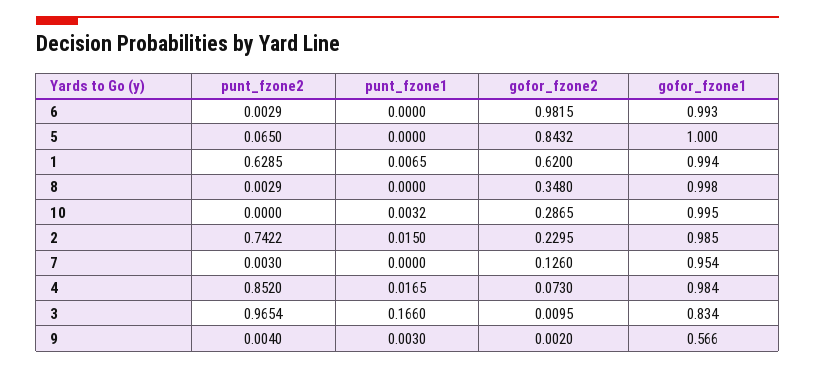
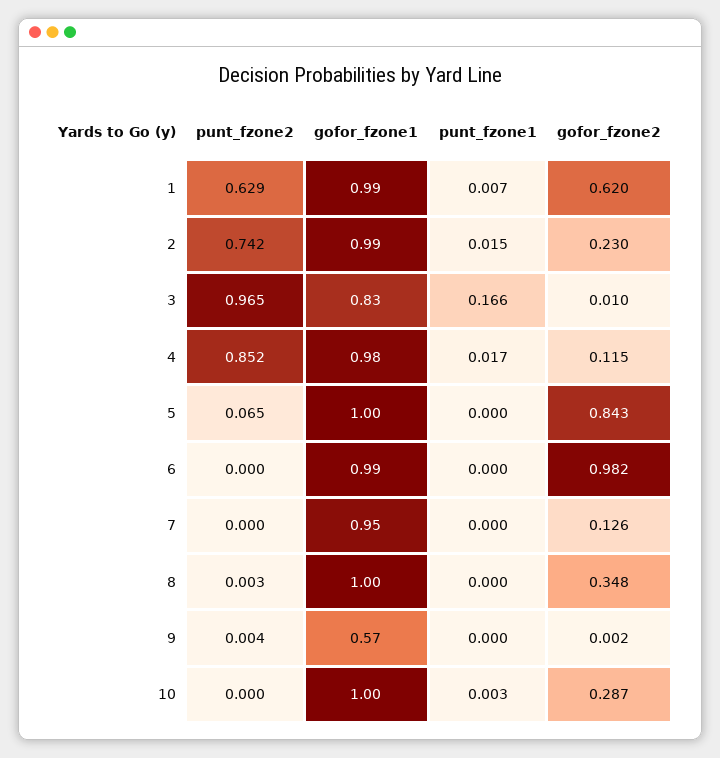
  {
    "punt_fzone2": {
-     "6": 0.0029,
+     "6": 0,
      "5": 0.065,
      "1": 0.6285,
      "8": 0.0029,
      "10": 0,
      "2": 0.7422,
-     "7": 0.003,
+     "7": 0,
      "4": 0.852,
      "3": 0.9654,
      "9": 0.004
    },
    "punt_fzone1": {
      "6": 0,
      "5": 0,
      "1": 0.0065,
      "8": 0,
      "10": 0.0032,
      "2": 0.015,
      "7": 0,
      "4": 0.0165,
      "3": 0.166,
-     "9": 0.003
+     "9": 0
    },
    "gofor_fzone2": {
      "6": 0.9815,
      "5": 0.8432,
      "1": 0.62,
      "8": 0.348,
      "10": 0.2865,
      "2": 0.2295,
      "7": 0.126,
-     "4": 0.073,
+     "4": 0.115,
      "3": 0.0095,
      "9": 0.002
    },
    "gofor_fzone1": {
      "6": 0.993,
      "5": 1,
      "1": 0.994,
      "8": 0.998,
      "10": 0.995,
      "2": 0.985,
      "7": 0.954,
      "4": 0.984,
      "3": 0.834,
      "9": 0.566
    }
  }

